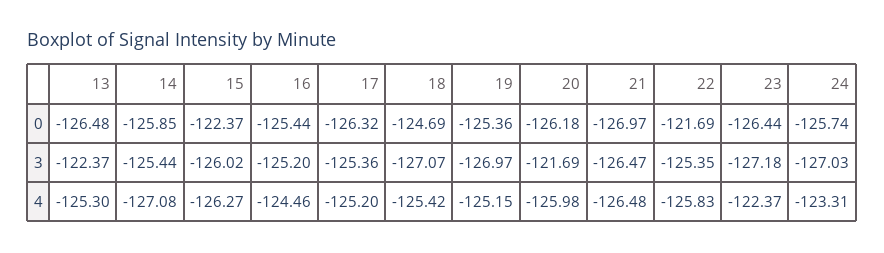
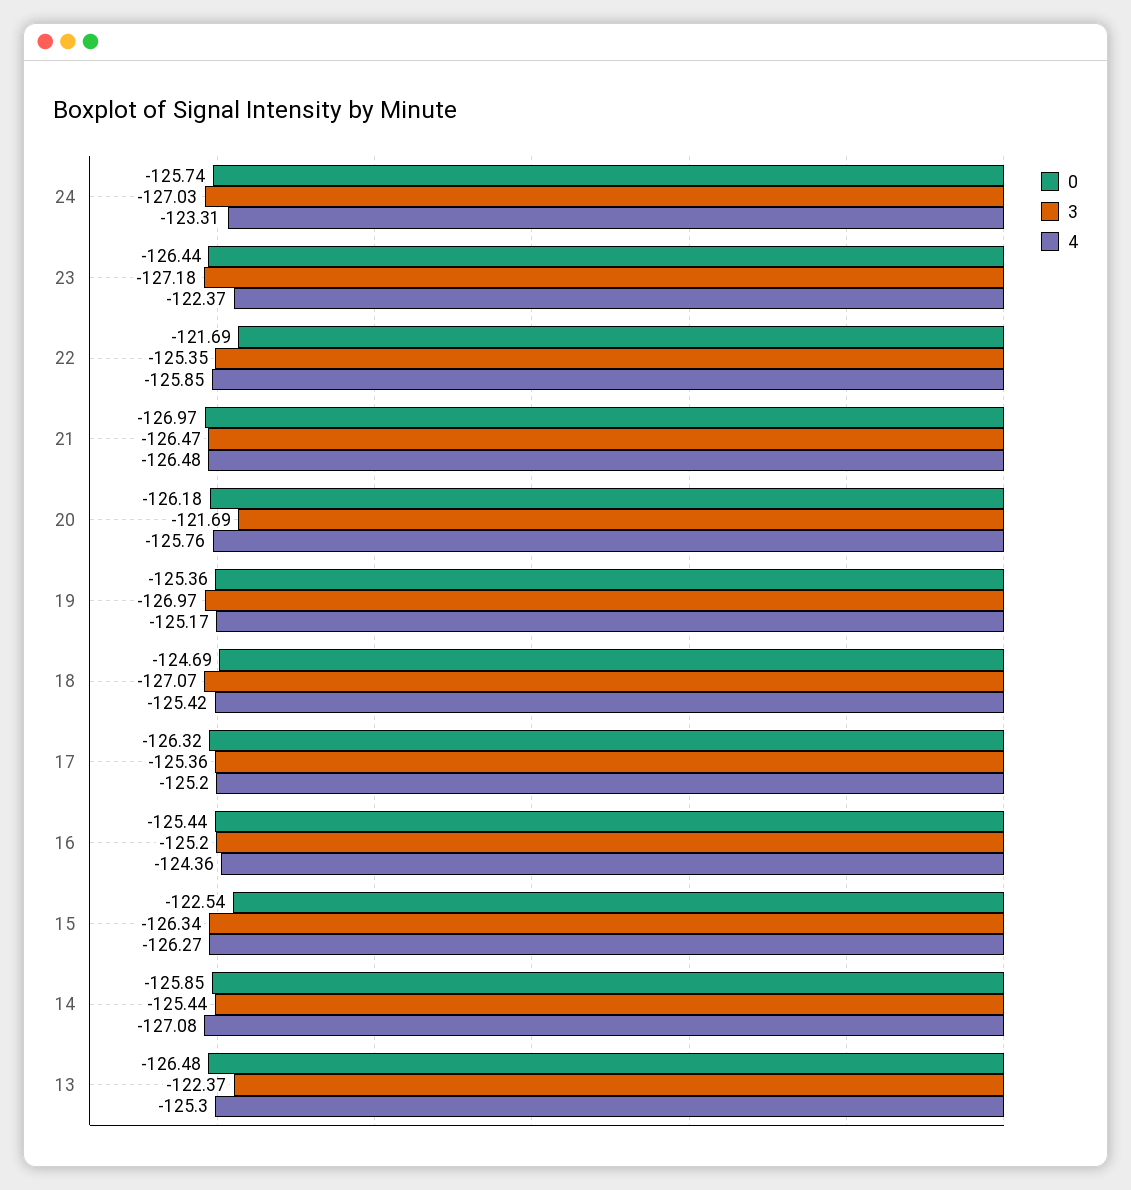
  {
    "0": {
      "13": -126.48,
      "14": -125.85,
-     "15": -122.37,
+     "15": -122.54,
      "16": -125.44,
      "17": -126.32,
      "18": -124.69,
      "19": -125.36,
      "20": -126.18,
      "21": -126.97,
      "22": -121.69,
      "23": -126.44,
      "24": -125.74
    },
    "3": {
      "13": -122.37,
      "14": -125.44,
-     "15": -126.02,
+     "15": -126.34,
      "16": -125.2,
      "17": -125.36,
      "18": -127.07,
      "19": -126.97,
      "20": -121.69,
      "21": -126.47,
      "22": -125.35,
      "23": -127.18,
      "24": -127.03
    },
    "4": {
      "13": -125.3,
      "14": -127.08,
      "15": -126.27,
-     "16": -124.46,
+     "16": -124.36,
      "17": -125.2,
      "18": -125.42,
-     "19": -125.15,
+     "19": -125.17,
-     "20": -125.98,
+     "20": -125.76,
      "21": -126.48,
-     "22": -125.83,
+     "22": -125.85,
      "23": -122.37,
      "24": -123.31
    }
  }

